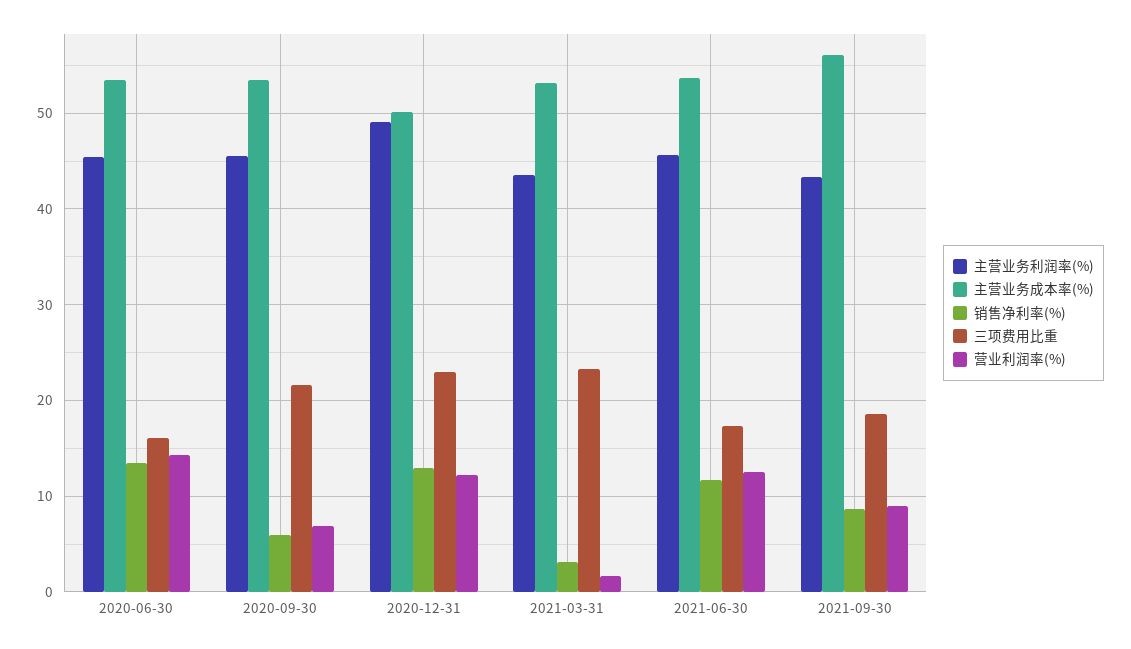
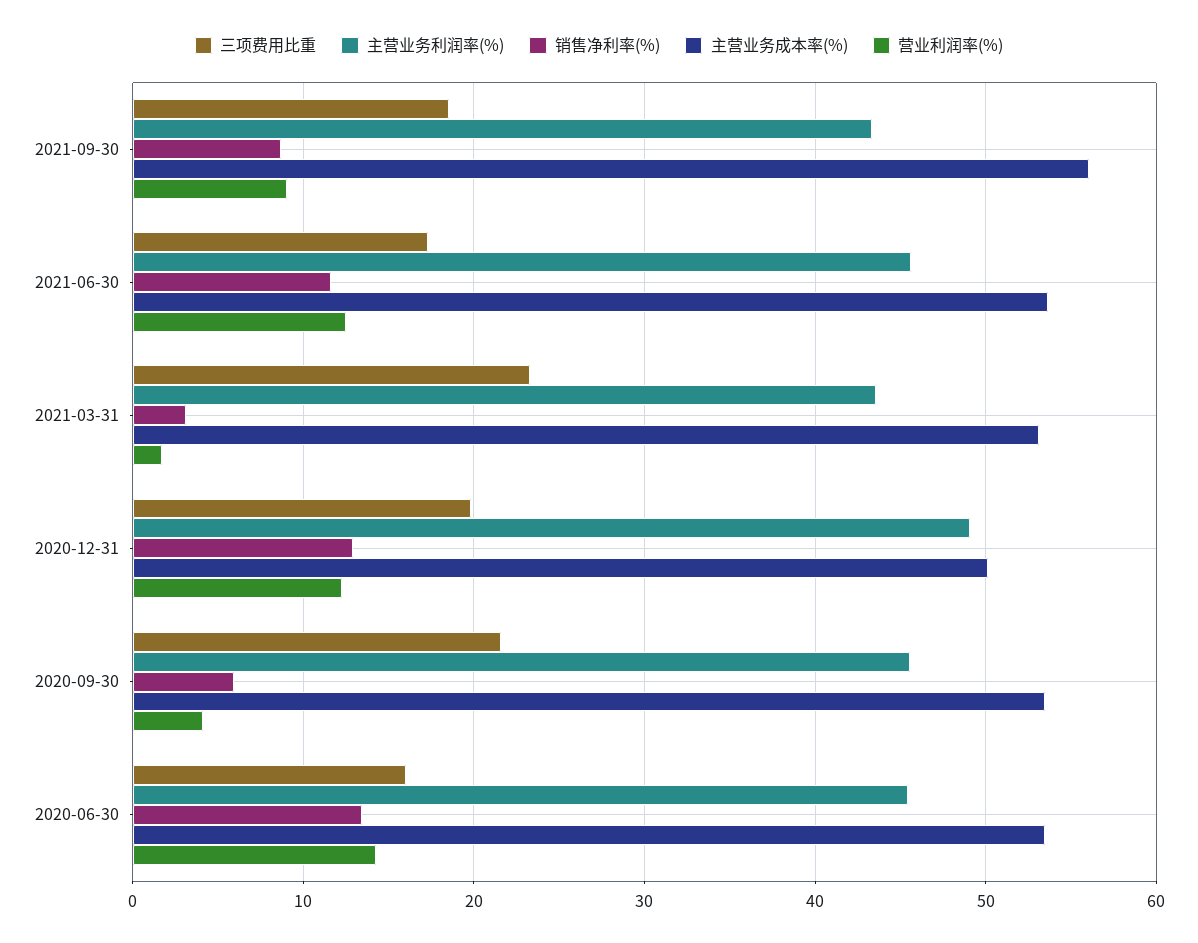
  {
    "主营业务利润率(%)": {
      "2020-06-30": 45,
      "2020-09-30": 46,
      "2020-12-31": 49,
      "2021-03-31": 44,
      "2021-06-30": 46,
      "2021-09-30": 43
    },
    "主营业务成本率(%)": {
      "2020-06-30": 53,
      "2020-09-30": 53,
      "2020-12-31": 50,
      "2021-03-31": 53,
      "2021-06-30": 54,
      "2021-09-30": 56
    },
    "销售净利率(%)": {
      "2020-06-30": 13,
      "2020-09-30": 6,
      "2020-12-31": 13,
      "2021-03-31": 3,
      "2021-06-30": 12,
      "2021-09-30": 9
    },
    "三项费用比重": {
      "2020-06-30": 16,
      "2020-09-30": 22,
-     "2020-12-31": 23,
+     "2020-12-31": 20,
      "2021-03-31": 23,
      "2021-06-30": 17,
      "2021-09-30": 19
    },
    "营业利润率(%)": {
      "2020-06-30": 14,
-     "2020-09-30": 7,
+     "2020-09-30": 4,
      "2020-12-31": 12,
      "2021-03-31": 2,
      "2021-06-30": 13,
      "2021-09-30": 9
    }
  }

